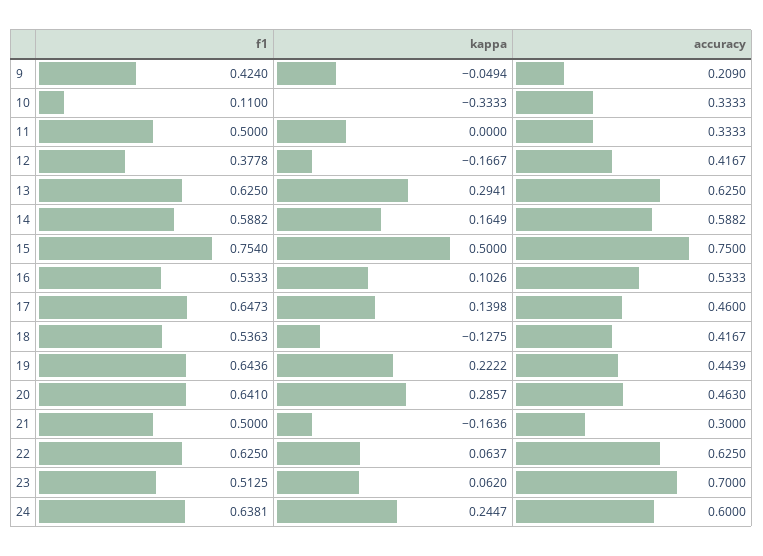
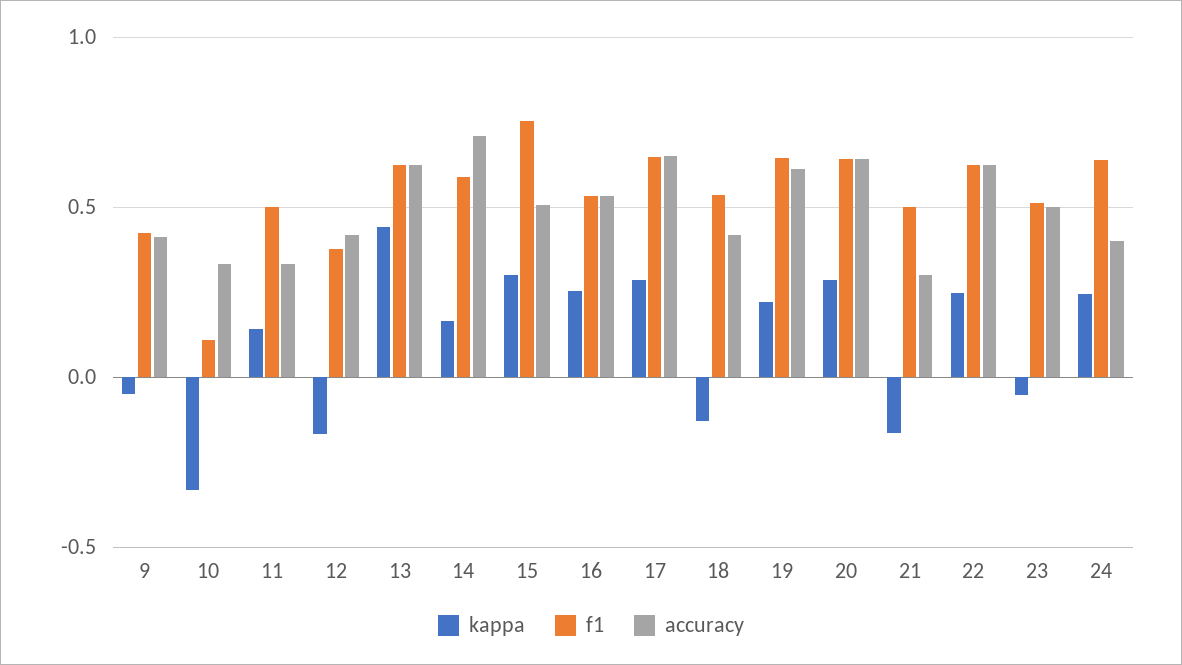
  {
    "f1": {
      "9": 0.424,
      "10": 0.11,
      "11": 0.5,
      "12": 0.3778,
      "13": 0.625,
      "14": 0.5882,
      "15": 0.754,
      "16": 0.5333,
      "17": 0.6473,
      "18": 0.5363,
      "19": 0.6436,
      "20": 0.641,
      "21": 0.5,
      "22": 0.625,
      "23": 0.5125,
      "24": 0.6381
    },
    "kappa": {
      "9": -0.0494,
      "10": -0.3333,
-     "11": 0,
+     "11": 0.15,
      "12": -0.1667,
-     "13": 0.2941,
+     "13": 0.45,
      "14": 0.1649,
-     "15": 0.5,
+     "15": 0.3,
-     "16": 0.1026,
+     "16": 0.25,
-     "17": 0.1398,
+     "17": 0.3,
      "18": -0.1275,
      "19": 0.2222,
      "20": 0.2857,
      "21": -0.1636,
-     "22": 0.0637,
+     "22": 0.25,
-     "23": 0.062,
+     "23": -0.05,
      "24": 0.2447
    },
    "accuracy": {
-     "9": 0.209,
+     "9": 0.4,
      "10": 0.3333,
      "11": 0.3333,
      "12": 0.4167,
      "13": 0.625,
-     "14": 0.5882,
+     "14": 0.7,
-     "15": 0.75,
+     "15": 0.5,
      "16": 0.5333,
-     "17": 0.46,
+     "17": 0.65,
      "18": 0.4167,
-     "19": 0.4439,
+     "19": 0.6,
-     "20": 0.463,
+     "20": 0.65,
      "21": 0.3,
      "22": 0.625,
-     "23": 0.7,
+     "23": 0.5,
-     "24": 0.6
+     "24": 0.4
    }
  }

